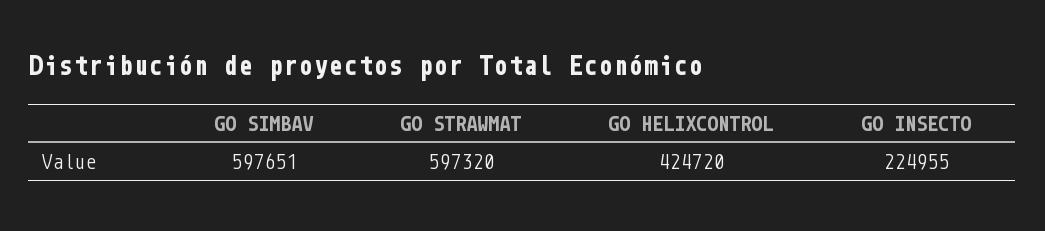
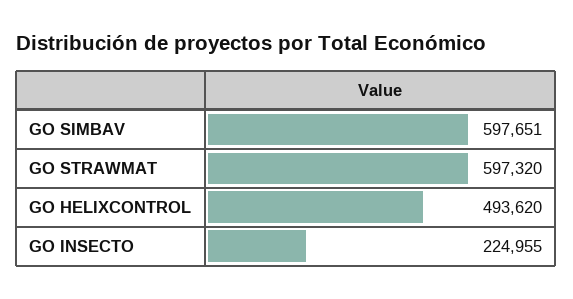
  {
    "GO SIMBAV": 597651,
    "GO STRAWMAT": 597320,
-   "GO HELIXCONTROL": 424720,
+   "GO HELIXCONTROL": 493620,
    "GO INSECTO": 224955
  }

